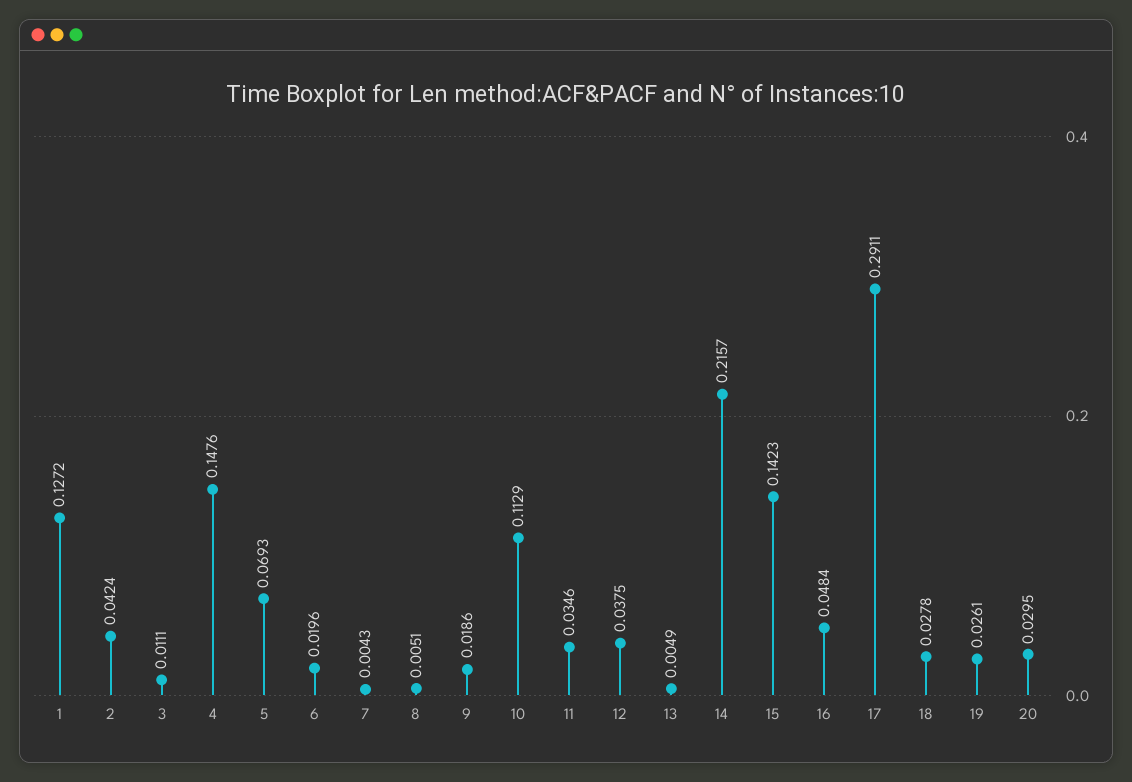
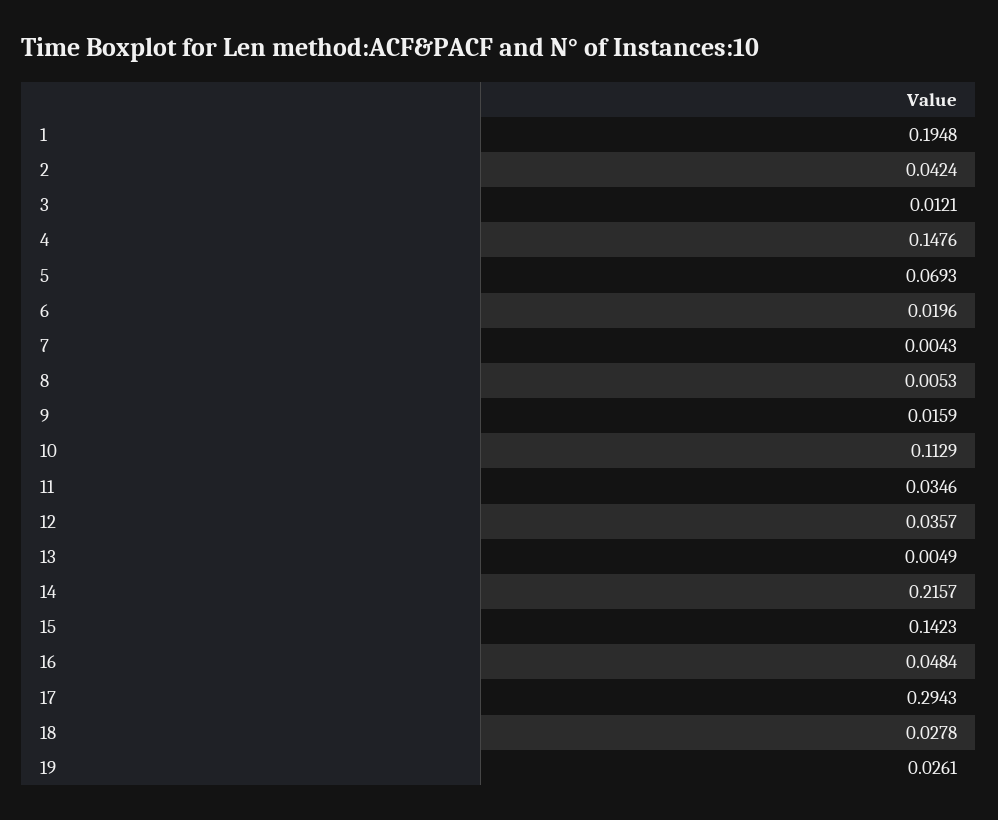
  {
-   "1": 0.1272,
+   "1": 0.1948,
    "2": 0.0424,
-   "3": 0.0111,
+   "3": 0.0121,
    "4": 0.1476,
    "5": 0.0693,
    "6": 0.0196,
    "7": 0.0043,
-   "8": 0.0051,
+   "8": 0.0053,
-   "9": 0.0186,
+   "9": 0.0159,
    "10": 0.1129,
    "11": 0.0346,
-   "12": 0.0375,
+   "12": 0.0357,
    "13": 0.0049,
    "14": 0.2157,
    "15": 0.1423,
    "16": 0.0484,
-   "17": 0.2911,
+   "17": 0.2943,
    "18": 0.0278,
-   "19": 0.0261,
+   "19": 0.0261
-   "20": 0.0295
  }

